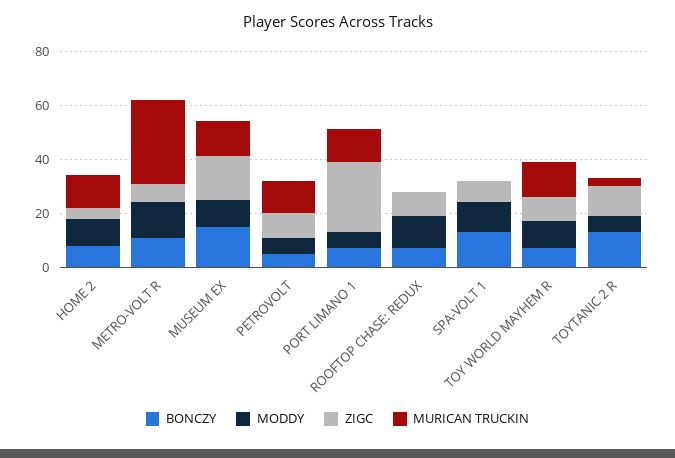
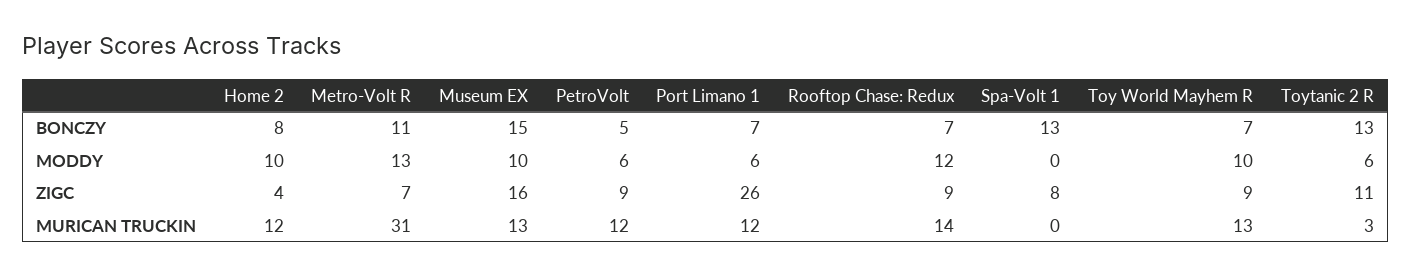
  {
    "BONCZY": {
      "HOME 2": 8,
      "METRO-VOLT R": 11,
      "MUSEUM EX": 15,
      "PETROVOLT": 5,
      "PORT LIMANO 1": 7,
      "ROOFTOP CHASE: REDUX": 7,
      "SPA-VOLT 1": 13,
      "TOY WORLD MAYHEM R": 7,
      "TOYTANIC 2 R": 13
    },
    "MODDY": {
      "HOME 2": 10,
      "METRO-VOLT R": 13,
      "MUSEUM EX": 10,
      "PETROVOLT": 6,
      "PORT LIMANO 1": 6,
      "ROOFTOP CHASE: REDUX": 12,
-     "SPA-VOLT 1": 10,
+     "SPA-VOLT 1": 0,
      "TOY WORLD MAYHEM R": 10,
      "TOYTANIC 2 R": 6
    },
    "ZIGC": {
      "HOME 2": 4,
      "METRO-VOLT R": 7,
      "MUSEUM EX": 16,
      "PETROVOLT": 9,
      "PORT LIMANO 1": 26,
      "ROOFTOP CHASE: REDUX": 9,
      "SPA-VOLT 1": 8,
      "TOY WORLD MAYHEM R": 9,
      "TOYTANIC 2 R": 11
    },
    "MURICAN TRUCKIN": {
      "HOME 2": 12,
      "METRO-VOLT R": 31,
      "MUSEUM EX": 13,
      "PETROVOLT": 12,
      "PORT LIMANO 1": 12,
-     "ROOFTOP CHASE: REDUX": 0,
+     "ROOFTOP CHASE: REDUX": 14,
      "SPA-VOLT 1": 0,
      "TOY WORLD MAYHEM R": 13,
      "TOYTANIC 2 R": 3
    }
  }

